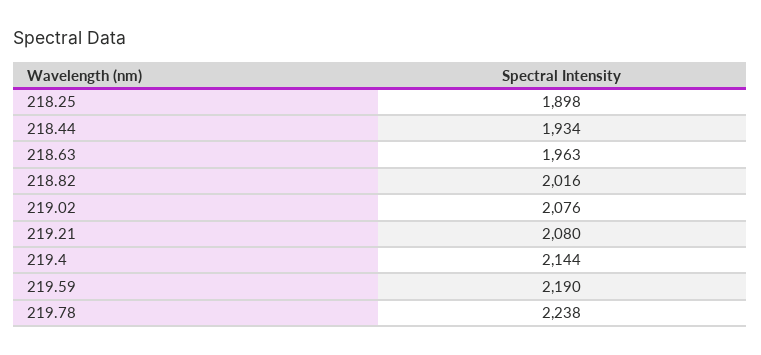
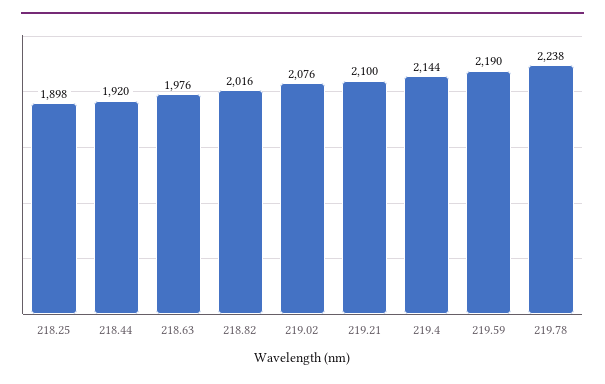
  {
    "218.25": 1898,
-   "218.44": 1934,
+   "218.44": 1920,
-   "218.63": 1963,
+   "218.63": 1976,
    "218.82": 2016,
    "219.02": 2076,
-   "219.21": 2080,
+   "219.21": 2100,
    "219.4": 2144,
    "219.59": 2190,
    "219.78": 2238
  }

